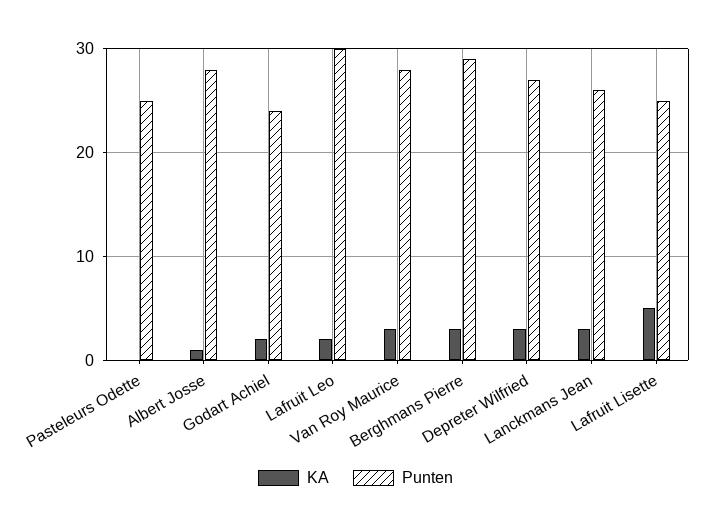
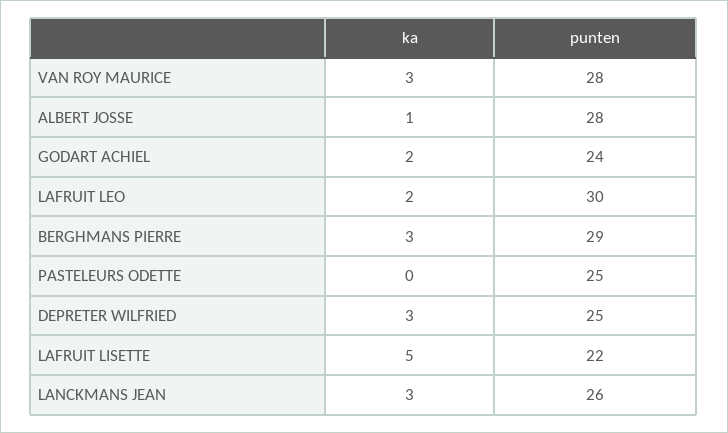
  {
    "KA": {
      "Pasteleurs Odette": 0,
      "Albert Josse": 1,
      "Godart Achiel": 2,
      "Lafruit Leo": 2,
      "Van Roy Maurice": 3,
      "Berghmans Pierre": 3,
      "Depreter Wilfried": 3,
      "Lanckmans Jean": 3,
      "Lafruit Lisette": 5
    },
    "Punten": {
      "Pasteleurs Odette": 25,
      "Albert Josse": 28,
      "Godart Achiel": 24,
      "Lafruit Leo": 30,
      "Van Roy Maurice": 28,
      "Berghmans Pierre": 29,
-     "Depreter Wilfried": 27,
+     "Depreter Wilfried": 25,
      "Lanckmans Jean": 26,
-     "Lafruit Lisette": 25
+     "Lafruit Lisette": 22
    }
  }

